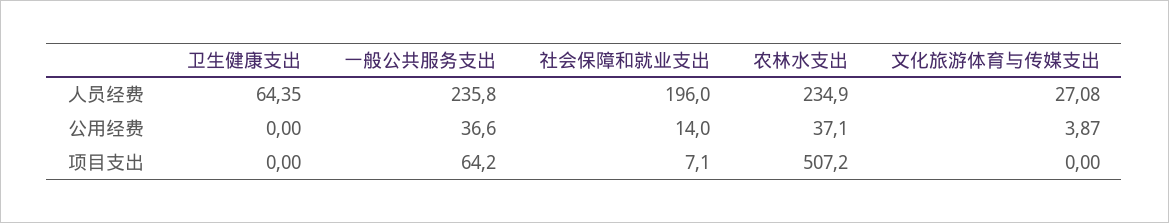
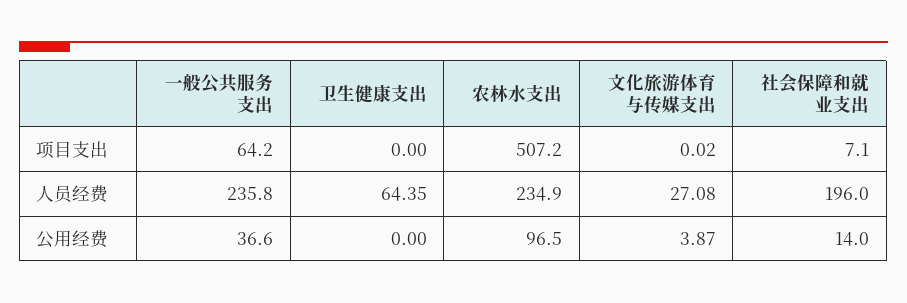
  {
    "卫生健康支出": {
      "人员经费": 64.35,
      "公用经费": 0,
      "项目支出": 0
    },
    "一般公共服务支出": {
      "人员经费": 235.8,
      "公用经费": 36.6,
      "项目支出": 64.2
    },
    "社会保障和就业支出": {
      "人员经费": 196,
      "公用经费": 14,
      "项目支出": 7.1
    },
    "农林水支出": {
      "人员经费": 234.9,
-     "公用经费": 37.1,
+     "公用经费": 96.5,
      "项目支出": 507.2
    },
    "文化旅游体育与传媒支出": {
      "人员经费": 27.08,
      "公用经费": 3.87,
-     "项目支出": 0
+     "项目支出": 0.02
    }
  }

